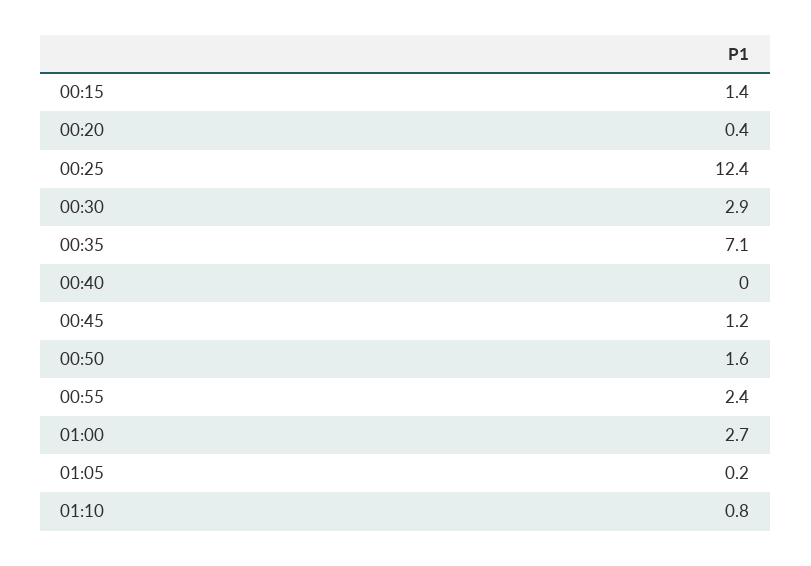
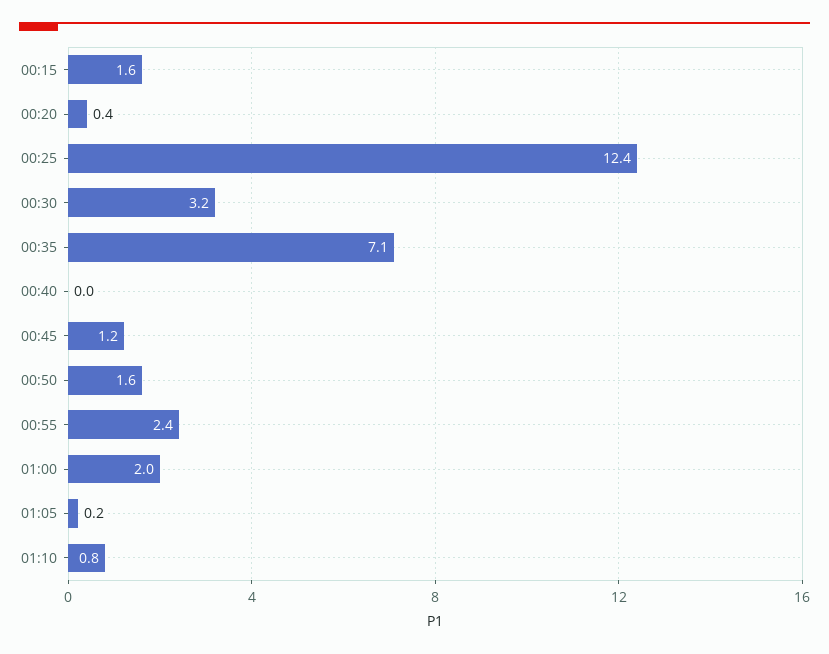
  {
-   "00:15": 1.4,
+   "00:15": 1.6,
    "00:20": 0.4,
    "00:25": 12.4,
-   "00:30": 2.9,
+   "00:30": 3.2,
    "00:35": 7.1,
    "00:40": 0,
    "00:45": 1.2,
    "00:50": 1.6,
    "00:55": 2.4,
-   "01:00": 2.7,
+   "01:00": 2,
    "01:05": 0.2,
    "01:10": 0.8
  }

